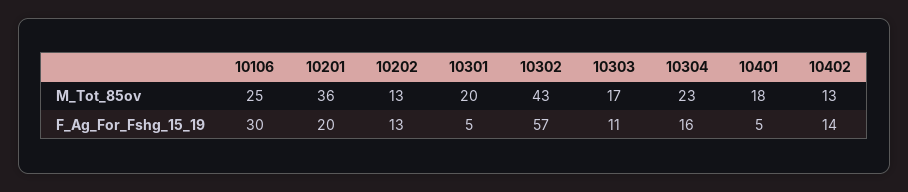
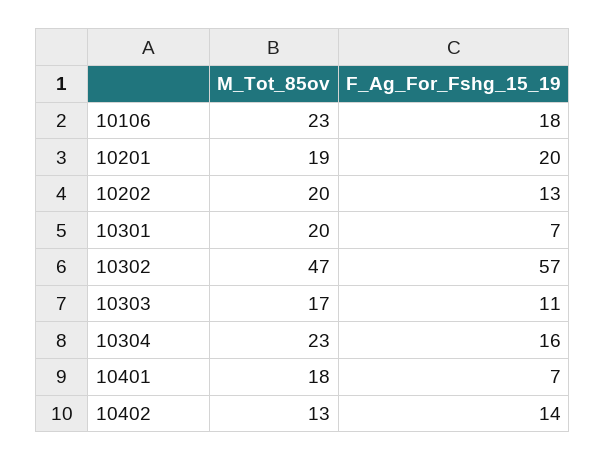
  {
    "10106": {
-     "M_Tot_85ov": 25,
+     "M_Tot_85ov": 23,
-     "F_Ag_For_Fshg_15_19": 30
+     "F_Ag_For_Fshg_15_19": 18
    },
    "10201": {
-     "M_Tot_85ov": 36,
+     "M_Tot_85ov": 19,
      "F_Ag_For_Fshg_15_19": 20
    },
    "10202": {
-     "M_Tot_85ov": 13,
+     "M_Tot_85ov": 20,
      "F_Ag_For_Fshg_15_19": 13
    },
    "10301": {
      "M_Tot_85ov": 20,
-     "F_Ag_For_Fshg_15_19": 5
+     "F_Ag_For_Fshg_15_19": 7
    },
    "10302": {
-     "M_Tot_85ov": 43,
+     "M_Tot_85ov": 47,
      "F_Ag_For_Fshg_15_19": 57
    },
    "10303": {
      "M_Tot_85ov": 17,
      "F_Ag_For_Fshg_15_19": 11
    },
    "10304": {
      "M_Tot_85ov": 23,
      "F_Ag_For_Fshg_15_19": 16
    },
    "10401": {
      "M_Tot_85ov": 18,
-     "F_Ag_For_Fshg_15_19": 5
+     "F_Ag_For_Fshg_15_19": 7
    },
    "10402": {
      "M_Tot_85ov": 13,
      "F_Ag_For_Fshg_15_19": 14
    }
  }

